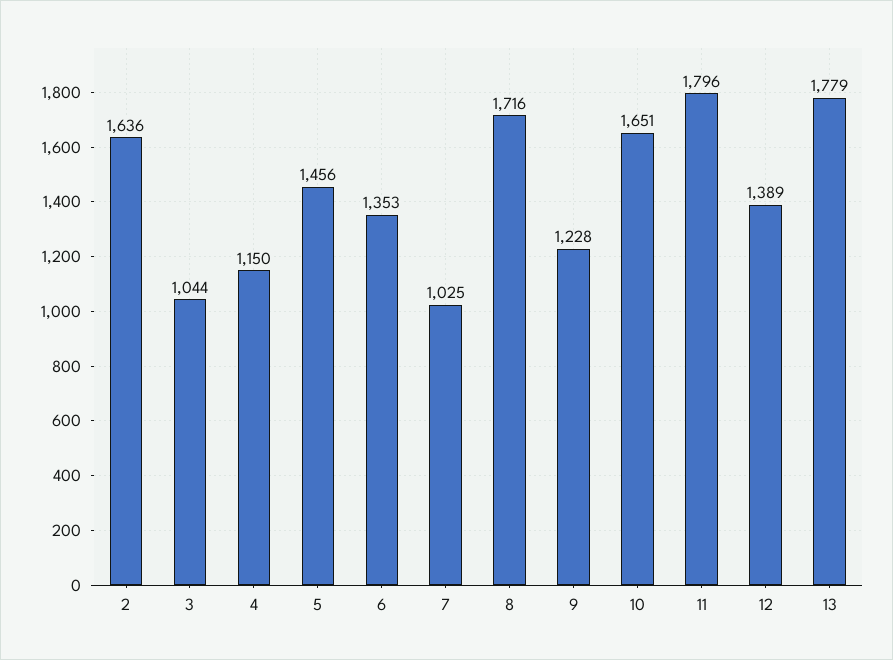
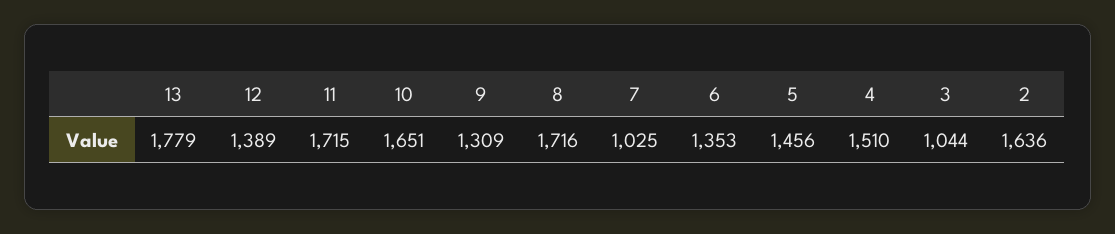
  {
    "2": 1636,
    "3": 1044,
-   "4": 1150,
+   "4": 1510,
    "5": 1456,
    "6": 1353,
    "7": 1025,
    "8": 1716,
-   "9": 1228,
+   "9": 1309,
    "10": 1651,
-   "11": 1796,
+   "11": 1715,
    "12": 1389,
    "13": 1779
  }

